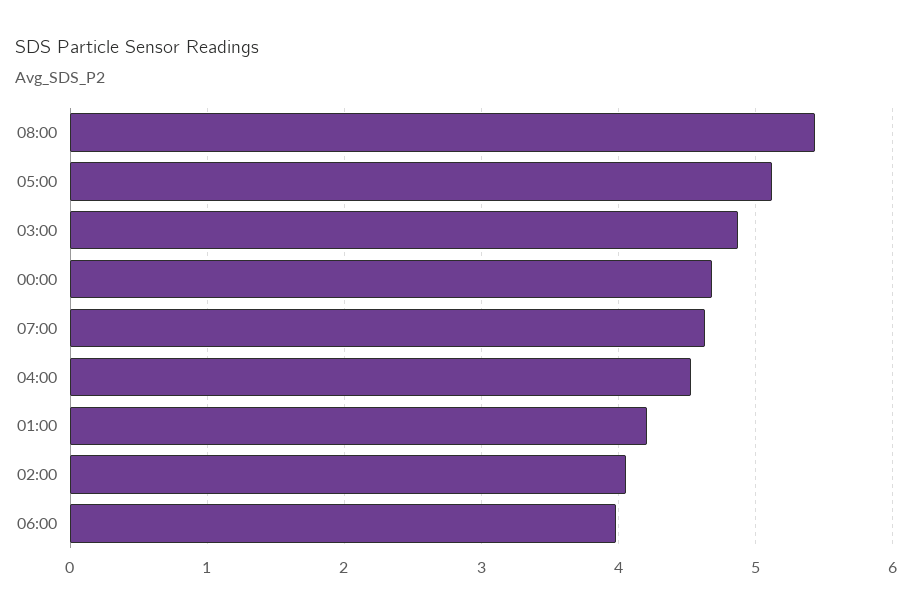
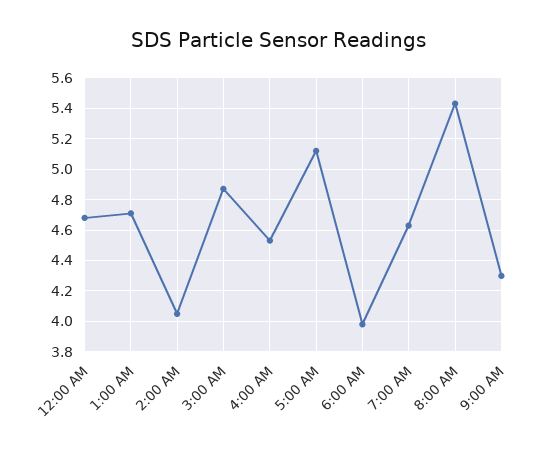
  {
    "08:00": 5.45,
    "05:00": 5.1,
    "03:00": 4.85,
    "00:00": 4.7,
    "07:00": 4.65,
    "04:00": 4.55,
-   "01:00": 4.2,
+   "01:00": 4.7,
    "02:00": 4.05,
-   "06:00": 4
+   "06:00": 4,
+   "9:00 AM": 4.3
  }

